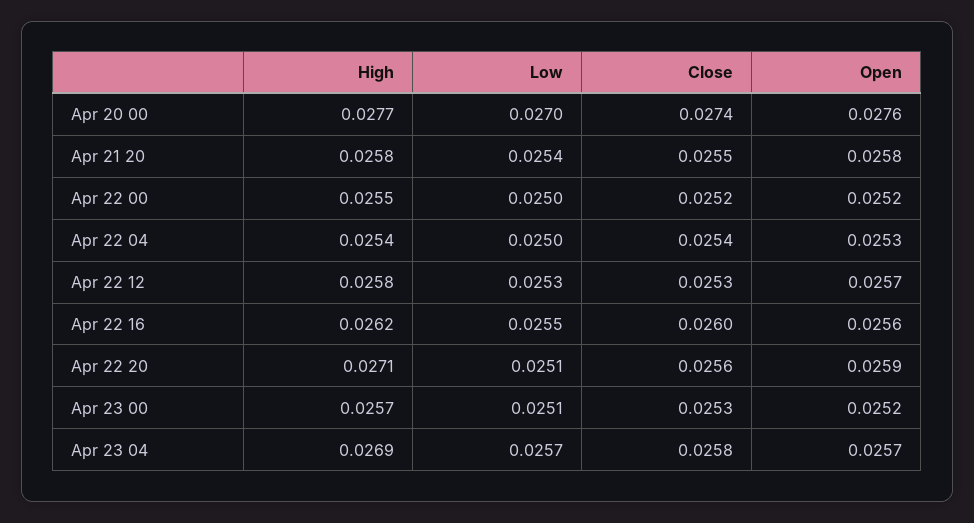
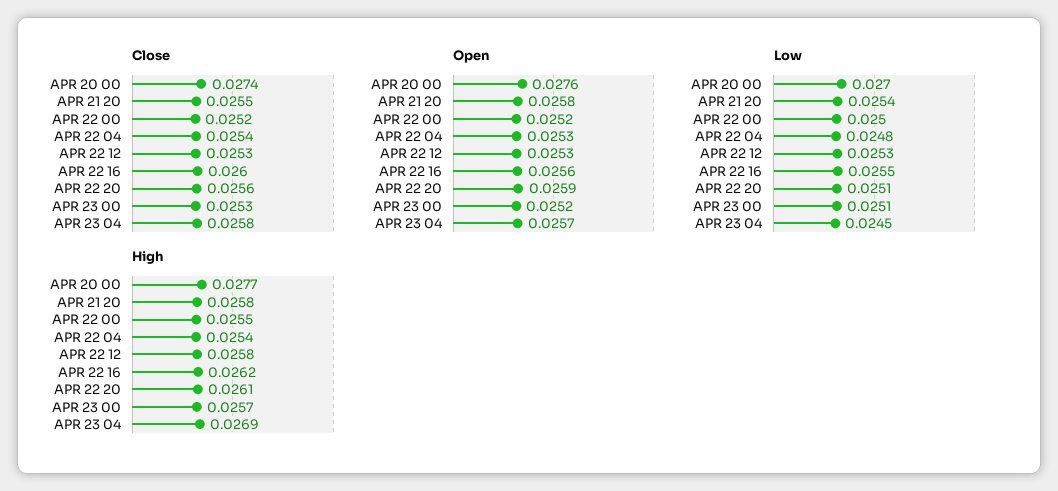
  {
    "High": {
      "Apr 20 00": 0.0277,
      "Apr 21 20": 0.0258,
      "Apr 22 00": 0.0255,
      "Apr 22 04": 0.0254,
      "Apr 22 12": 0.0258,
      "Apr 22 16": 0.0262,
-     "Apr 22 20": 0.0271,
+     "Apr 22 20": 0.0261,
      "Apr 23 00": 0.0257,
      "Apr 23 04": 0.0269
    },
    "Low": {
      "Apr 20 00": 0.027,
      "Apr 21 20": 0.0254,
      "Apr 22 00": 0.025,
-     "Apr 22 04": 0.025,
+     "Apr 22 04": 0.0248,
      "Apr 22 12": 0.0253,
      "Apr 22 16": 0.0255,
      "Apr 22 20": 0.0251,
      "Apr 23 00": 0.0251,
-     "Apr 23 04": 0.0257
+     "Apr 23 04": 0.0245
    },
    "Close": {
      "Apr 20 00": 0.0274,
      "Apr 21 20": 0.0255,
      "Apr 22 00": 0.0252,
      "Apr 22 04": 0.0254,
      "Apr 22 12": 0.0253,
      "Apr 22 16": 0.026,
      "Apr 22 20": 0.0256,
      "Apr 23 00": 0.0253,
      "Apr 23 04": 0.0258
    },
    "Open": {
      "Apr 20 00": 0.0276,
      "Apr 21 20": 0.0258,
      "Apr 22 00": 0.0252,
      "Apr 22 04": 0.0253,
-     "Apr 22 12": 0.0257,
+     "Apr 22 12": 0.0253,
      "Apr 22 16": 0.0256,
      "Apr 22 20": 0.0259,
      "Apr 23 00": 0.0252,
      "Apr 23 04": 0.0257
    }
  }

